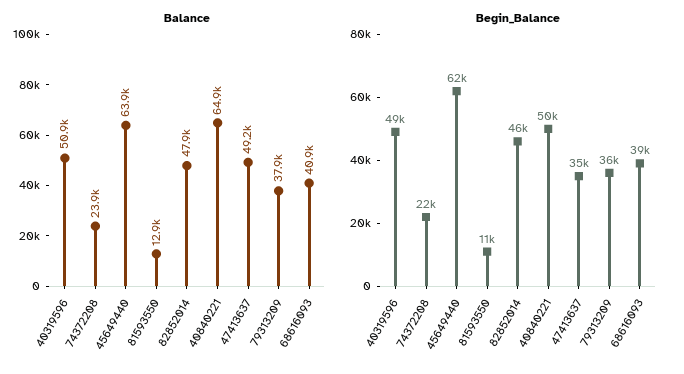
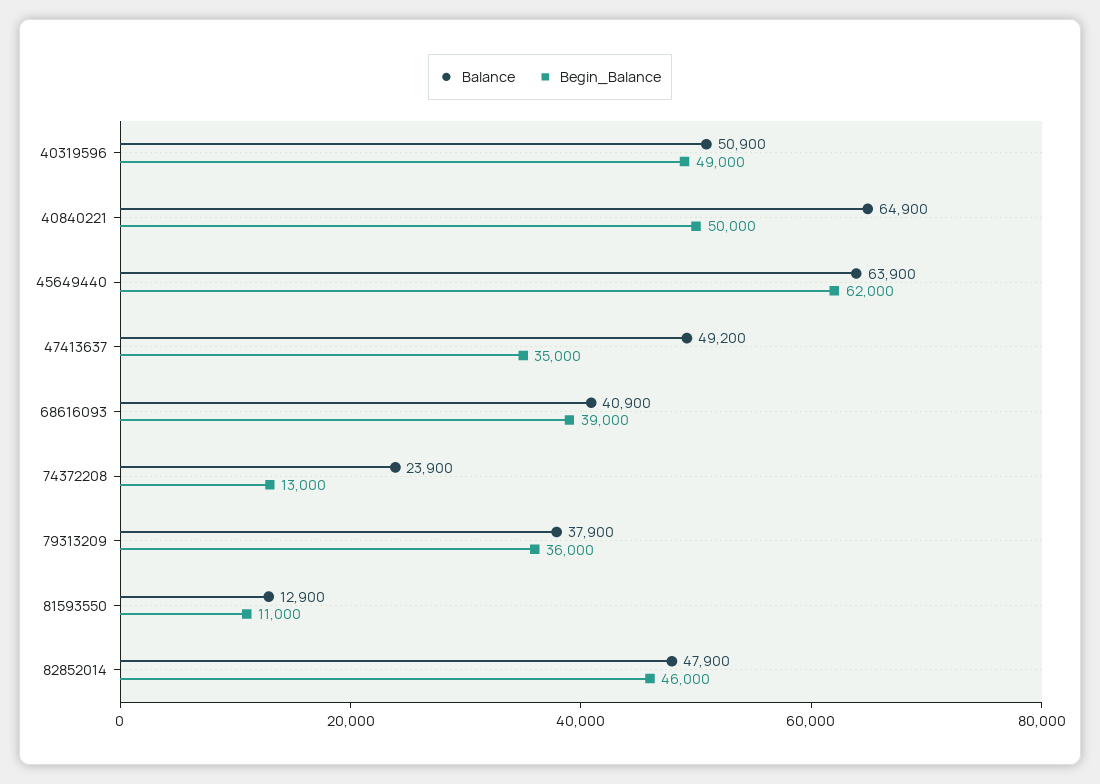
  {
    "Balance": {
      "40319596": 50900,
      "74372208": 23900,
      "45649440": 63900,
      "81593550": 12900,
      "82852014": 47900,
      "40840221": 64900,
      "47413637": 49200,
      "79313209": 37900,
      "68616093": 40900
    },
    "Begin_Balance": {
      "40319596": 49000,
-     "74372208": 22000,
+     "74372208": 13000,
      "45649440": 62000,
      "81593550": 11000,
      "82852014": 46000,
      "40840221": 50000,
      "47413637": 35000,
      "79313209": 36000,
      "68616093": 39000
    }
  }

